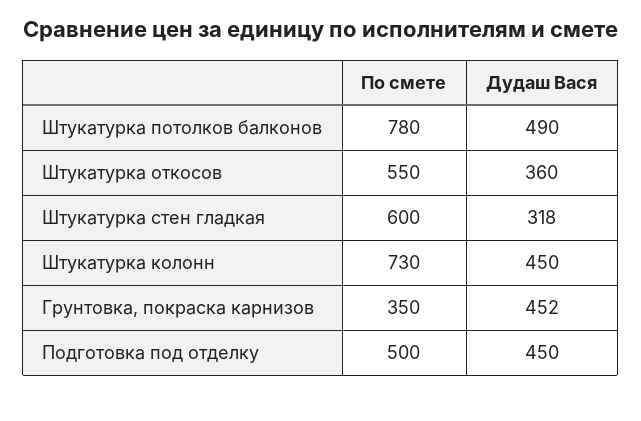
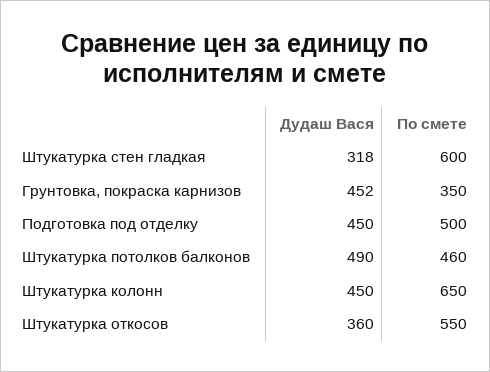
  {
    "По смете": {
-     "Штукатурка потолков балконов": 780,
+     "Штукатурка потолков балконов": 460,
      "Штукатурка откосов": 550,
      "Штукатурка стен гладкая": 600,
-     "Штукатурка колонн": 730,
+     "Штукатурка колонн": 650,
      "Грунтовка, покраска карнизов": 350,
      "Подготовка под отделку": 500
    },
    "Дудаш Вася": {
      "Штукатурка потолков балконов": 490,
      "Штукатурка откосов": 360,
      "Штукатурка стен гладкая": 318,
      "Штукатурка колонн": 450,
      "Грунтовка, покраска карнизов": 452,
      "Подготовка под отделку": 450
    }
  }

